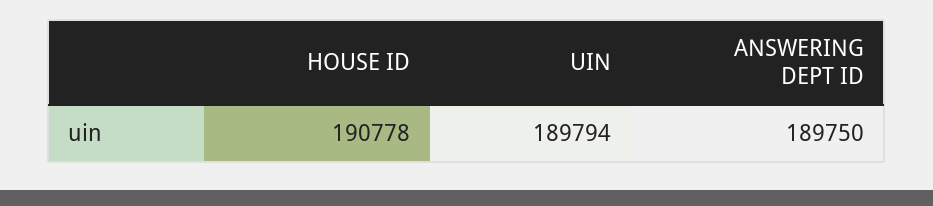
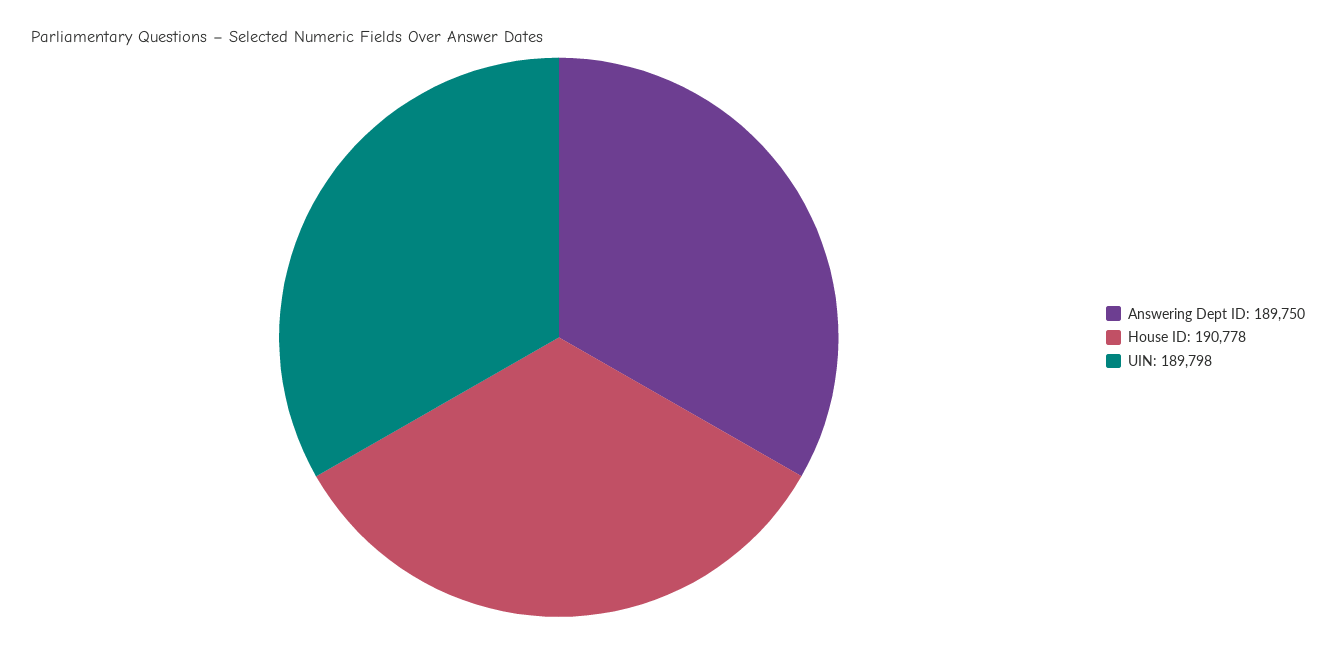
  {
    "HOUSE ID": 190778,
-   "UIN": 189794,
+   "UIN": 189798,
    "ANSWERING DEPT ID": 189750
  }

